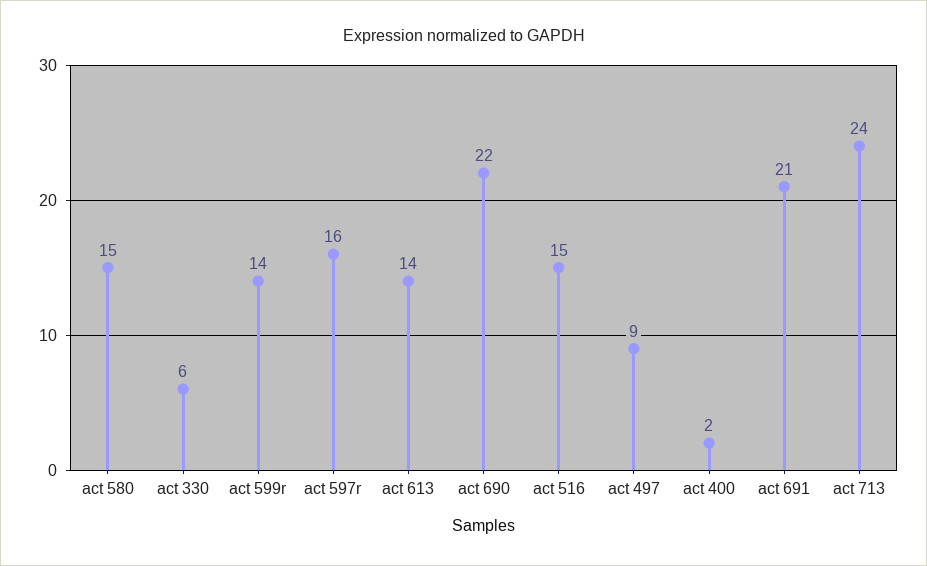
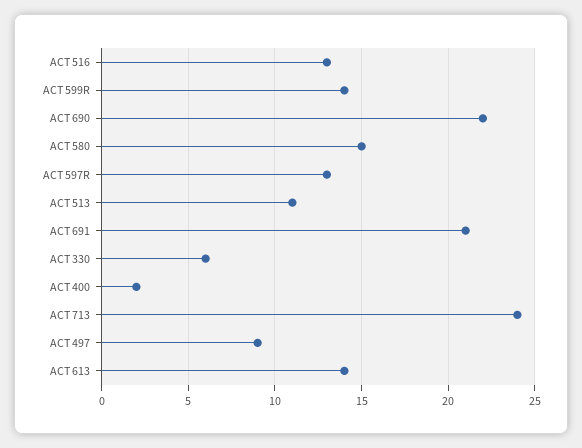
  {
    "act 580": 15,
    "act 330": 6,
    "act 599r": 14,
-   "act 597r": 16,
+   "act 597r": 13,
    "act 613": 14,
    "act 690": 22,
-   "act 516": 15,
+   "act 516": 13,
    "act 497": 9,
    "act 400": 2,
    "act 691": 21,
-   "act 713": 24
+   "act 713": 24,
+   "ACT 513": 11
  }

